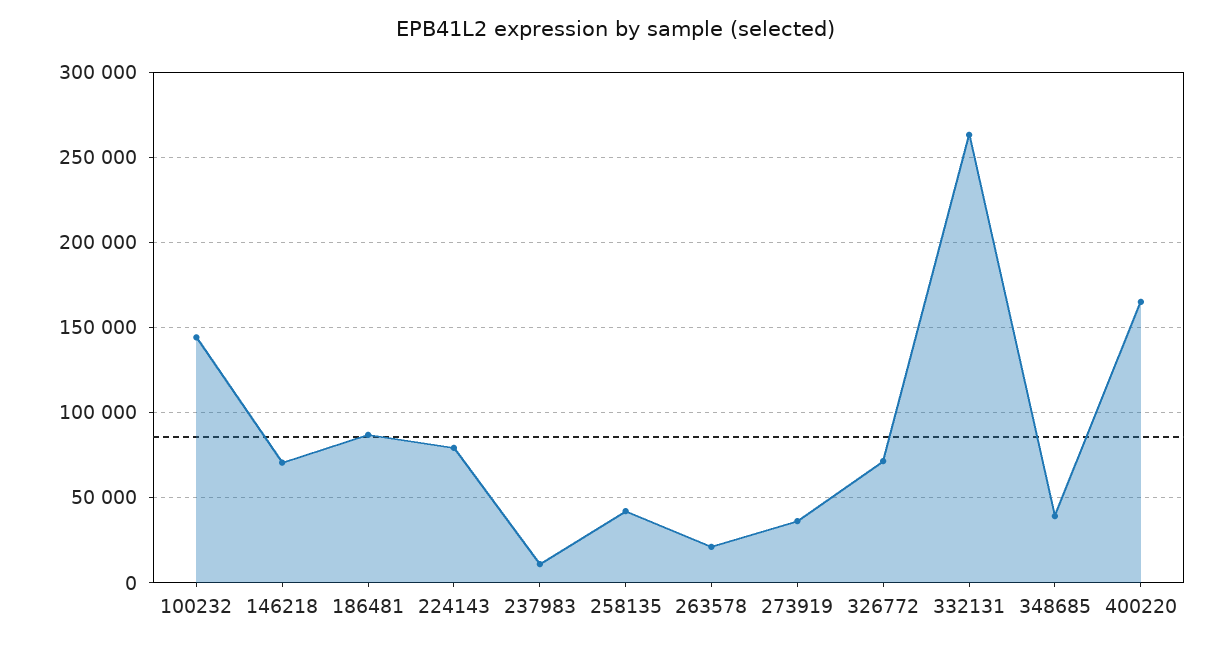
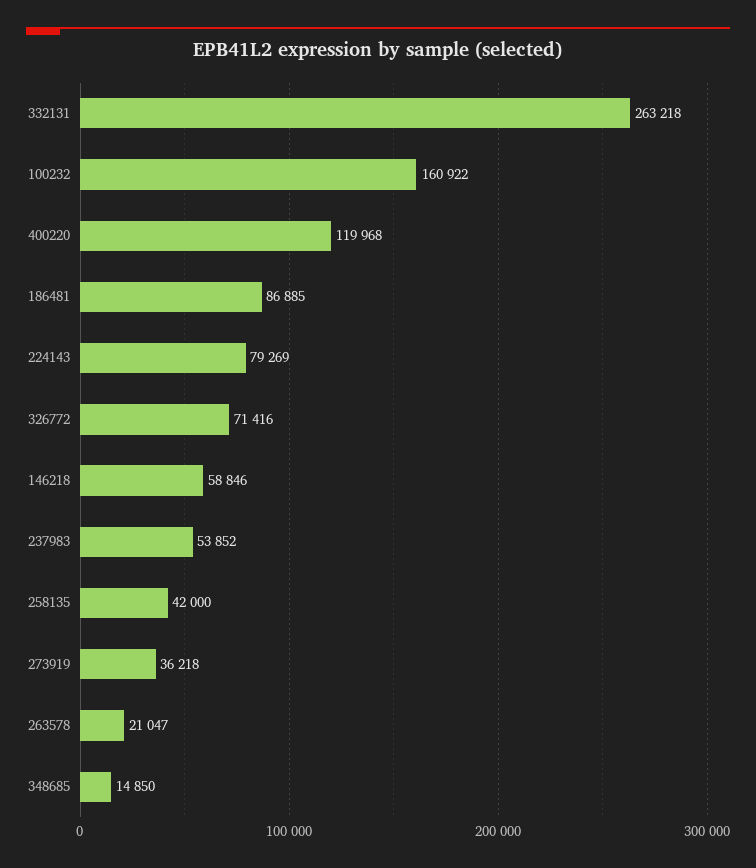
  {
-   "100232": 145000,
+   "100232": 160922,
-   "146218": 70000,
+   "146218": 58846,
    "186481": 86885,
    "224143": 79269,
-   "237983": 10000,
+   "237983": 53852,
    "258135": 42000,
    "263578": 21047,
    "273919": 36218,
    "326772": 71416,
    "332131": 263218,
-   "348685": 40000,
+   "348685": 14850,
-   "400220": 165000
+   "400220": 119968
  }

